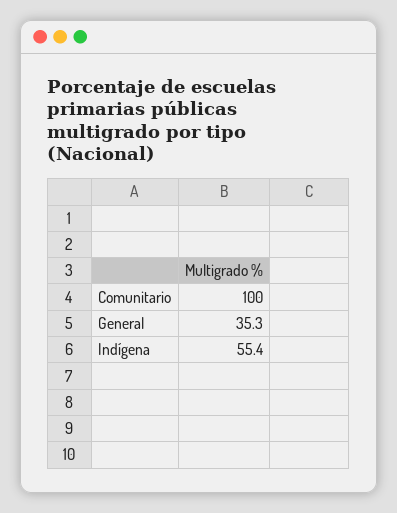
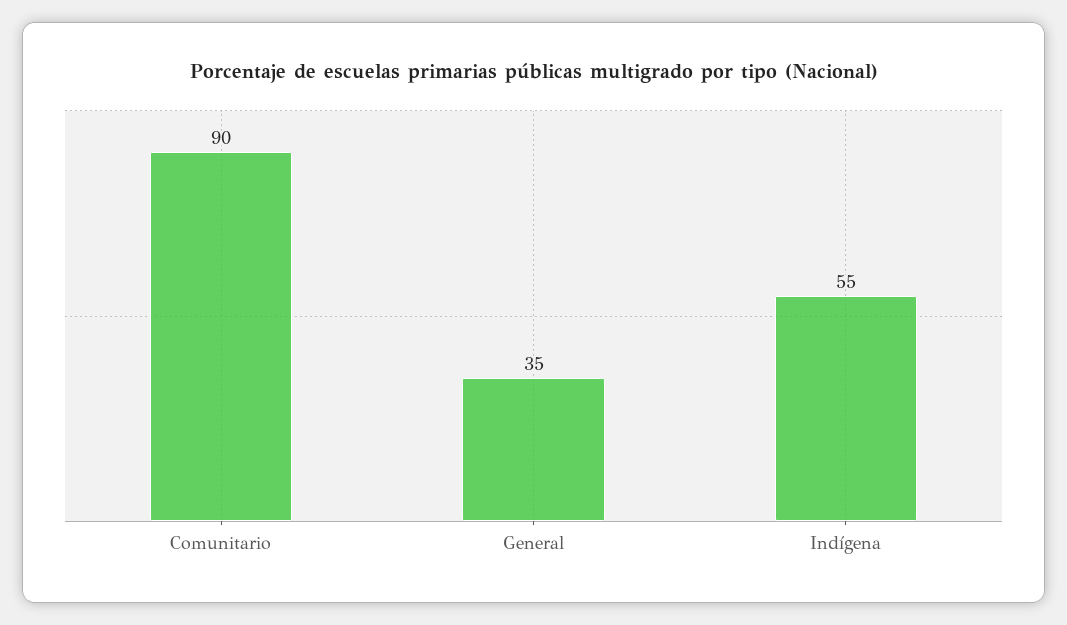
  {
-   "Comunitario": 100,
+   "Comunitario": 90,
    "General": 35.3,
    "Indígena": 55.4
  }

